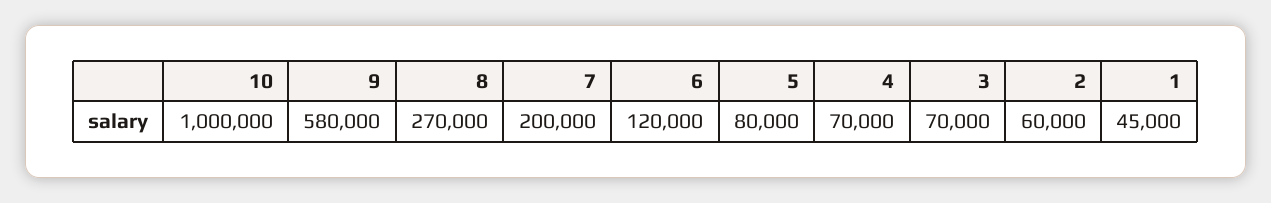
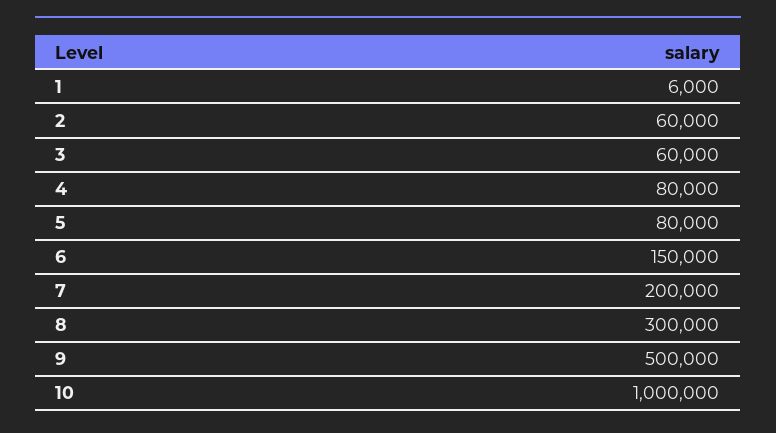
  {
    "10": 1000000,
-   "9": 580000,
+   "9": 500000,
-   "8": 270000,
+   "8": 300000,
    "7": 200000,
-   "6": 120000,
+   "6": 150000,
    "5": 80000,
-   "4": 70000,
+   "4": 80000,
-   "3": 70000,
+   "3": 60000,
    "2": 60000,
-   "1": 45000
+   "1": 6000
  }

